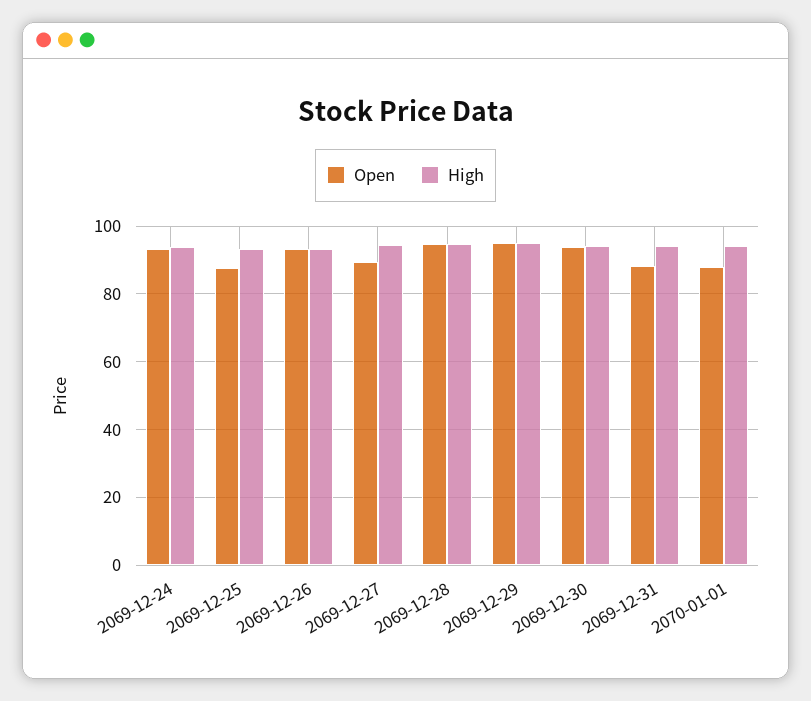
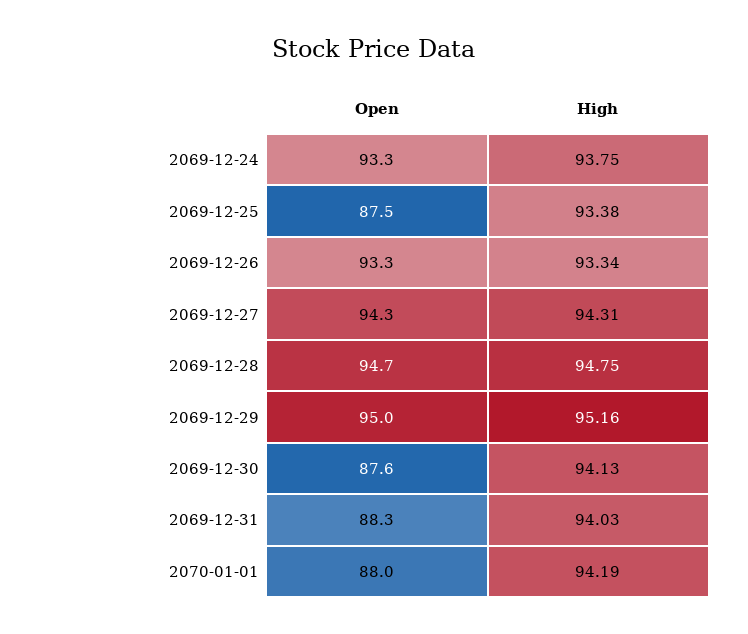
  {
    "Open": {
      "2069-12-24": 93.3,
      "2069-12-25": 87.5,
      "2069-12-26": 93.3,
-     "2069-12-27": 90,
+     "2069-12-27": 94.3,
      "2069-12-28": 94.7,
      "2069-12-29": 95,
-     "2069-12-30": 94,
+     "2069-12-30": 87.6,
      "2069-12-31": 88.3,
      "2070-01-01": 88
    },
    "High": {
      "2069-12-24": 93.75,
      "2069-12-25": 93.38,
      "2069-12-26": 93.34,
      "2069-12-27": 94.31,
      "2069-12-28": 94.75,
      "2069-12-29": 95.16,
      "2069-12-30": 94.13,
      "2069-12-31": 94.03,
      "2070-01-01": 94.19
    }
  }

